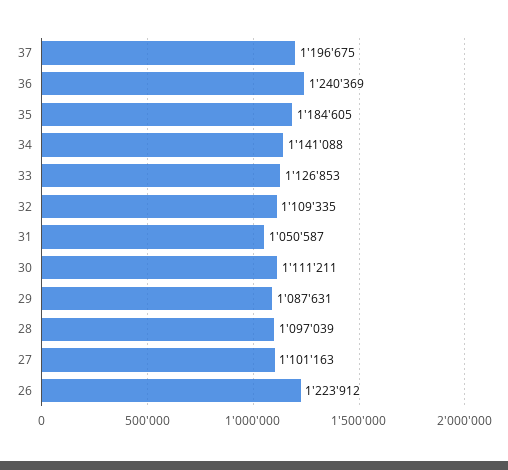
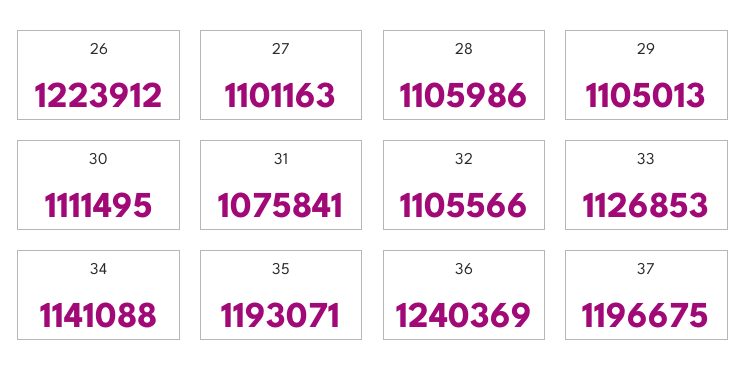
  {
    "37": 1196675,
    "36": 1240369,
-   "35": 1184605,
+   "35": 1193071,
    "34": 1141088,
    "33": 1126853,
-   "32": 1109335,
+   "32": 1105566,
-   "31": 1050587,
+   "31": 1075841,
-   "30": 1111211,
+   "30": 1111495,
-   "29": 1087631,
+   "29": 1105013,
-   "28": 1097039,
+   "28": 1105986,
    "27": 1101163,
    "26": 1223912
  }

